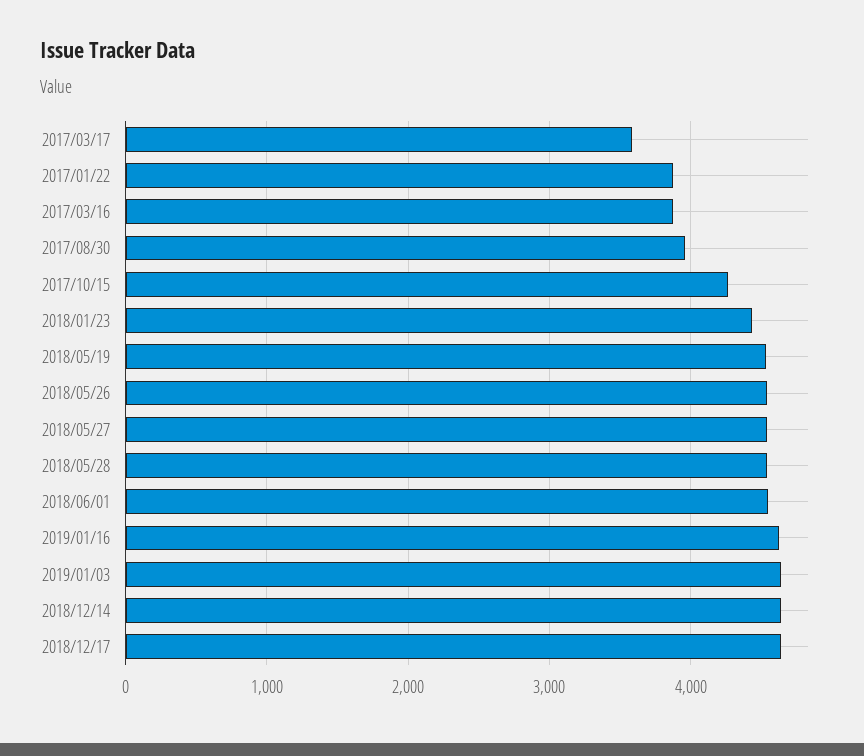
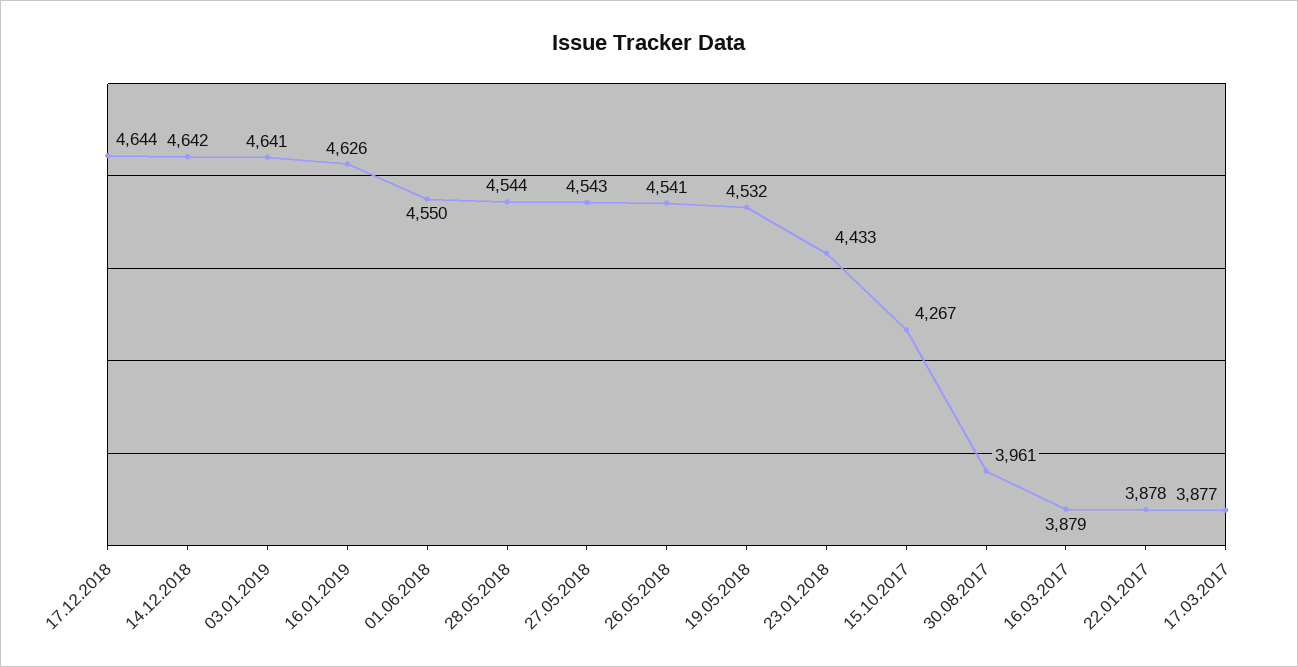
  {
-   "2017/03/17": 3600,
+   "2017/03/17": 3877,
    "2017/01/22": 3878,
    "2017/03/16": 3879,
    "2017/08/30": 3961,
    "2017/10/15": 4267,
    "2018/01/23": 4433,
    "2018/05/19": 4532,
    "2018/05/26": 4541,
    "2018/05/27": 4543,
    "2018/05/28": 4544,
    "2018/06/01": 4550,
    "2019/01/16": 4626,
    "2019/01/03": 4641,
    "2018/12/14": 4642,
    "2018/12/17": 4644
  }

